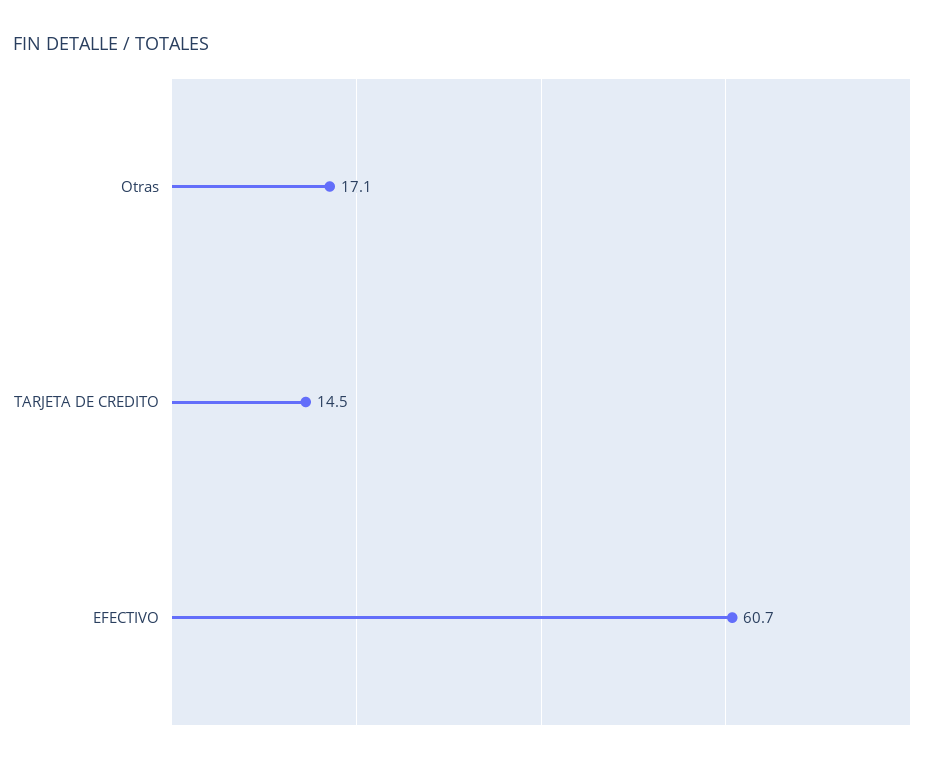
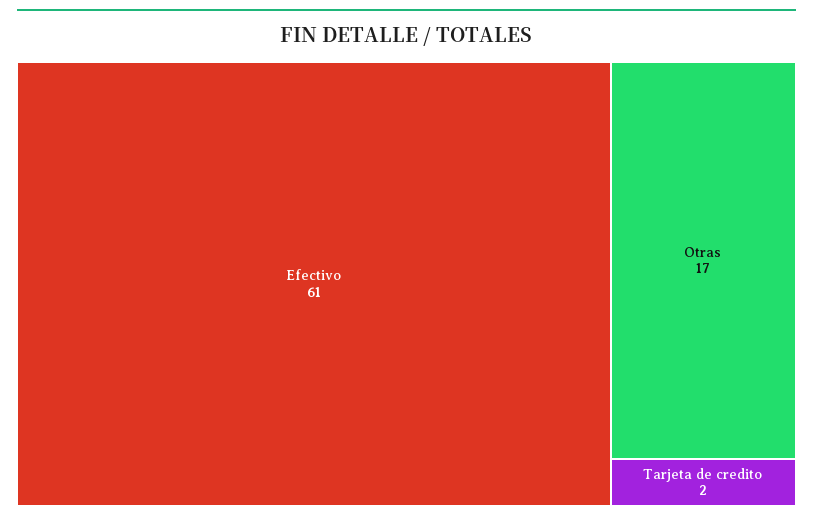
  {
    "Otras": 17.1,
-   "TARJETA DE CREDITO": 14.5,
+   "TARJETA DE CREDITO": 2,
    "EFECTIVO": 60.7
  }

